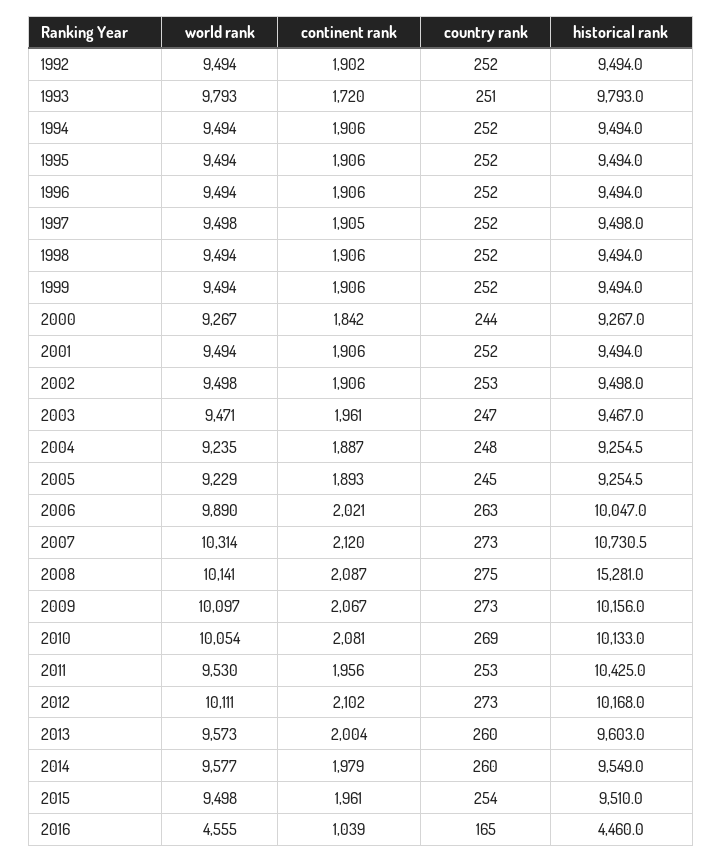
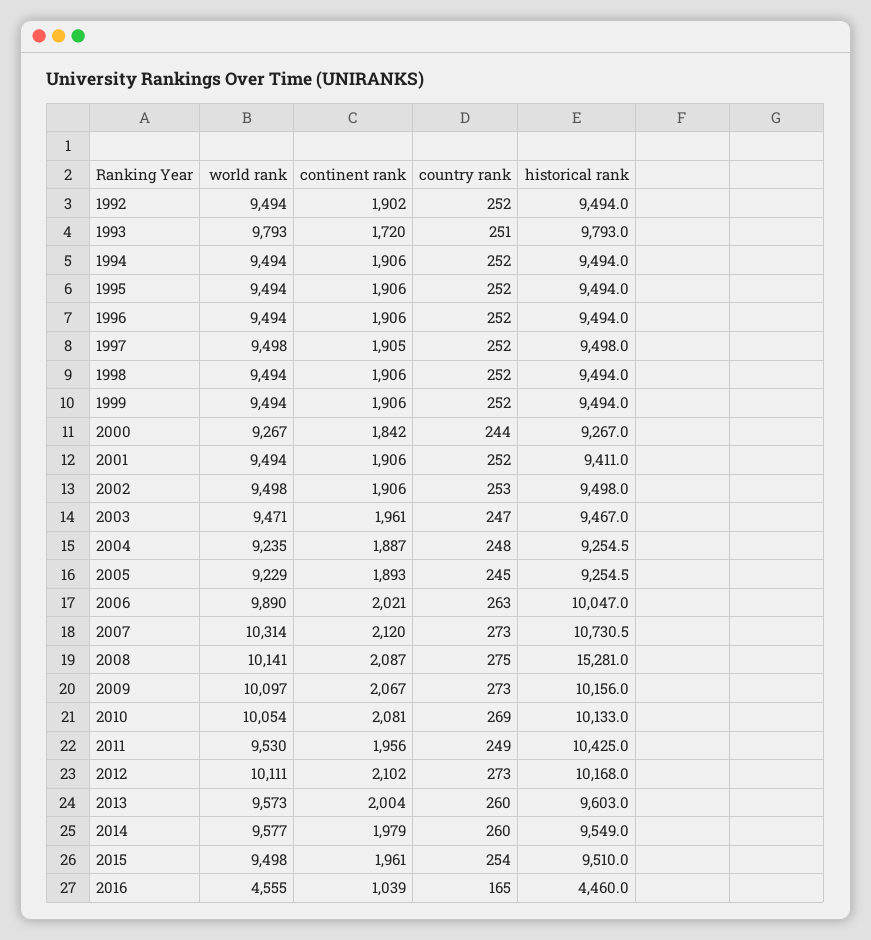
  {
    "world rank": {
      "1992": 9494,
      "1993": 9793,
      "1994": 9494,
      "1995": 9494,
      "1996": 9494,
      "1997": 9498,
      "1998": 9494,
      "1999": 9494,
      "2000": 9267,
      "2001": 9494,
      "2002": 9498,
      "2003": 9471,
      "2004": 9235,
      "2005": 9229,
      "2006": 9890,
      "2007": 10314,
      "2008": 10141,
      "2009": 10097,
      "2010": 10054,
      "2011": 9530,
      "2012": 10111,
      "2013": 9573,
      "2014": 9577,
      "2015": 9498,
      "2016": 4555
    },
    "continent rank": {
      "1992": 1902,
      "1993": 1720,
      "1994": 1906,
      "1995": 1906,
      "1996": 1906,
      "1997": 1905,
      "1998": 1906,
      "1999": 1906,
      "2000": 1842,
      "2001": 1906,
      "2002": 1906,
      "2003": 1961,
      "2004": 1887,
      "2005": 1893,
      "2006": 2021,
      "2007": 2120,
      "2008": 2087,
      "2009": 2067,
      "2010": 2081,
      "2011": 1956,
      "2012": 2102,
      "2013": 2004,
      "2014": 1979,
      "2015": 1961,
      "2016": 1039
    },
    "country rank": {
      "1992": 252,
      "1993": 251,
      "1994": 252,
      "1995": 252,
      "1996": 252,
      "1997": 252,
      "1998": 252,
      "1999": 252,
      "2000": 244,
      "2001": 252,
      "2002": 253,
      "2003": 247,
      "2004": 248,
      "2005": 245,
      "2006": 263,
      "2007": 273,
      "2008": 275,
      "2009": 273,
      "2010": 269,
-     "2011": 253,
+     "2011": 249,
      "2012": 273,
      "2013": 260,
      "2014": 260,
      "2015": 254,
      "2016": 165
    },
    "historical rank": {
      "1992": 9494,
      "1993": 9793,
      "1994": 9494,
      "1995": 9494,
      "1996": 9494,
      "1997": 9498,
      "1998": 9494,
      "1999": 9494,
      "2000": 9267,
-     "2001": 9494,
+     "2001": 9411,
      "2002": 9498,
      "2003": 9467,
      "2004": 9254.5,
      "2005": 9254.5,
      "2006": 10047,
      "2007": 10730.5,
      "2008": 15281,
      "2009": 10156,
      "2010": 10133,
      "2011": 10425,
      "2012": 10168,
      "2013": 9603,
      "2014": 9549,
      "2015": 9510,
      "2016": 4460
    }
  }

